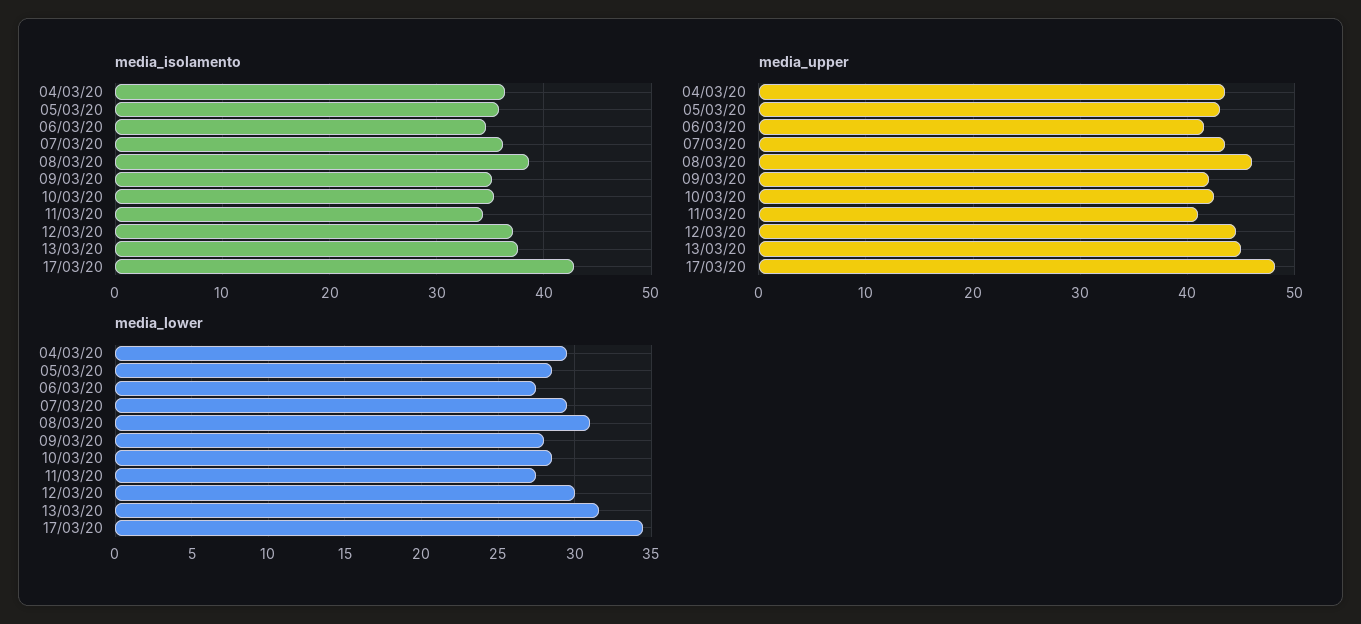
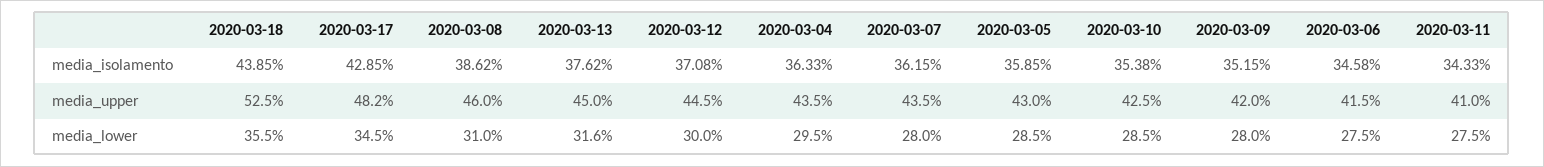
  {
    "media_isolamento": {
      "04/03/20": 36.33,
      "05/03/20": 35.85,
      "06/03/20": 34.58,
      "07/03/20": 36.15,
      "08/03/20": 38.62,
      "09/03/20": 35.15,
      "10/03/20": 35.38,
      "11/03/20": 34.33,
      "12/03/20": 37.08,
      "13/03/20": 37.62,
-     "17/03/20": 42.85
+     "17/03/20": 42.85,
+     "2020-03-18": 43.85
    },
    "media_upper": {
      "04/03/20": 43.5,
      "05/03/20": 43,
      "06/03/20": 41.5,
      "07/03/20": 43.5,
      "08/03/20": 46,
      "09/03/20": 42,
      "10/03/20": 42.5,
      "11/03/20": 41,
      "12/03/20": 44.5,
      "13/03/20": 45,
-     "17/03/20": 48.2
+     "17/03/20": 48.2,
+     "2020-03-18": 52.5
    },
    "media_lower": {
      "04/03/20": 29.5,
      "05/03/20": 28.5,
      "06/03/20": 27.5,
-     "07/03/20": 29.5,
+     "07/03/20": 28,
      "08/03/20": 31,
      "09/03/20": 28,
      "10/03/20": 28.5,
      "11/03/20": 27.5,
      "12/03/20": 30,
      "13/03/20": 31.6,
-     "17/03/20": 34.5
+     "17/03/20": 34.5,
+     "2020-03-18": 35.5
    }
  }

